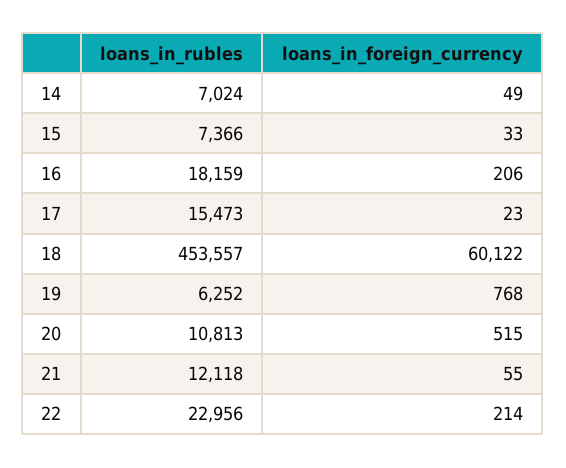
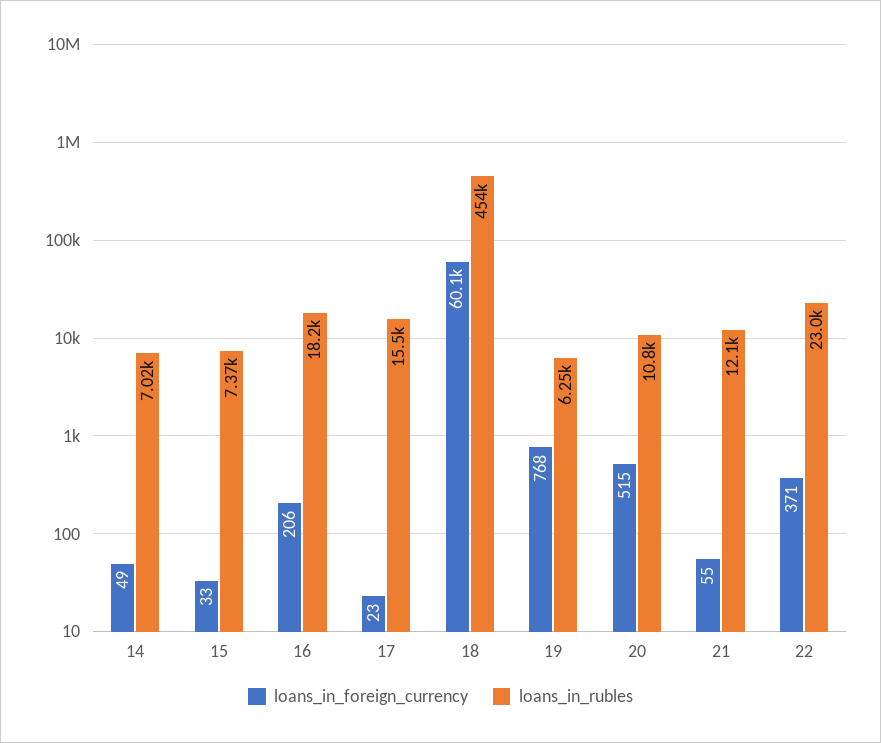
  {
    "loans_in_rubles": {
      "14": 7024,
      "15": 7366,
      "16": 18159,
      "17": 15473,
      "18": 453557,
      "19": 6252,
      "20": 10813,
      "21": 12118,
      "22": 22956
    },
    "loans_in_foreign_currency": {
      "14": 49,
      "15": 33,
      "16": 206,
      "17": 23,
      "18": 60122,
      "19": 768,
      "20": 515,
      "21": 55,
-     "22": 214
+     "22": 371
    }
  }

